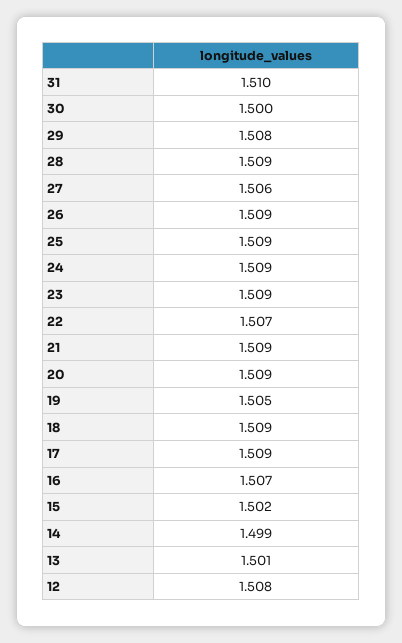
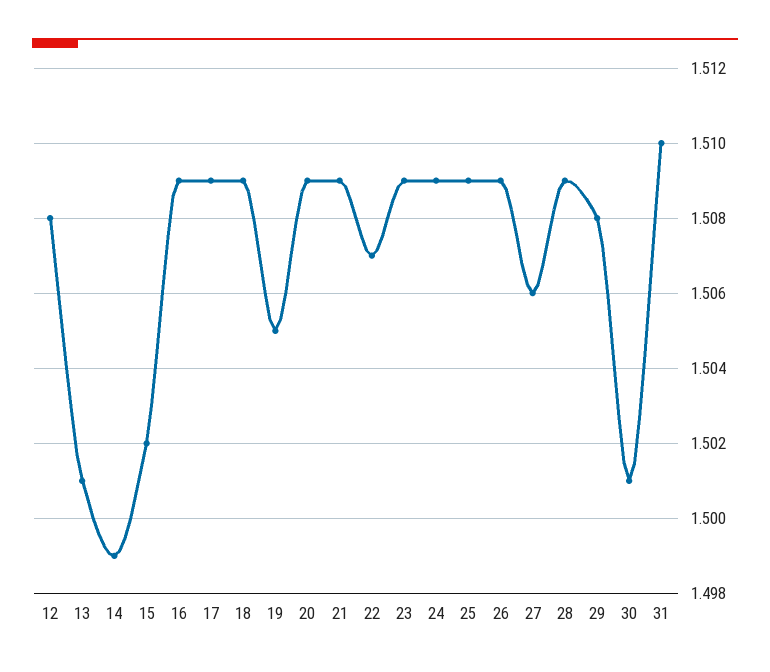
  {
    "31": 1.51,
-   "30": 1.5,
+   "30": 1.501,
    "29": 1.508,
    "28": 1.509,
    "27": 1.506,
    "26": 1.509,
    "25": 1.509,
    "24": 1.509,
    "23": 1.509,
    "22": 1.507,
    "21": 1.509,
    "20": 1.509,
    "19": 1.505,
    "18": 1.509,
    "17": 1.509,
-   "16": 1.507,
+   "16": 1.509,
    "15": 1.502,
    "14": 1.499,
    "13": 1.501,
    "12": 1.508
  }

